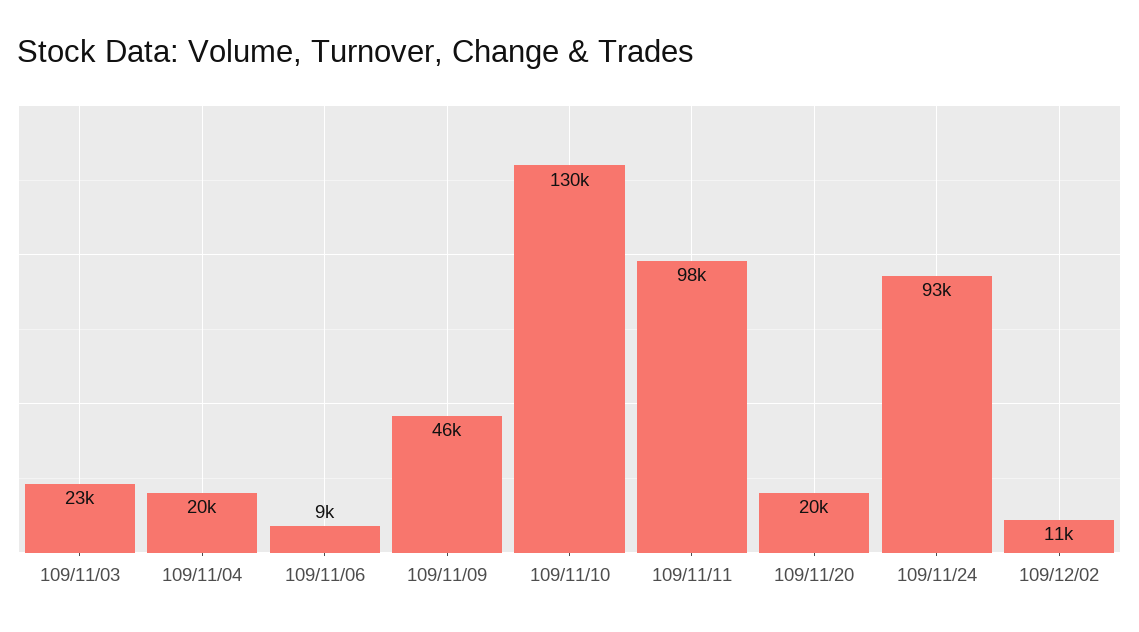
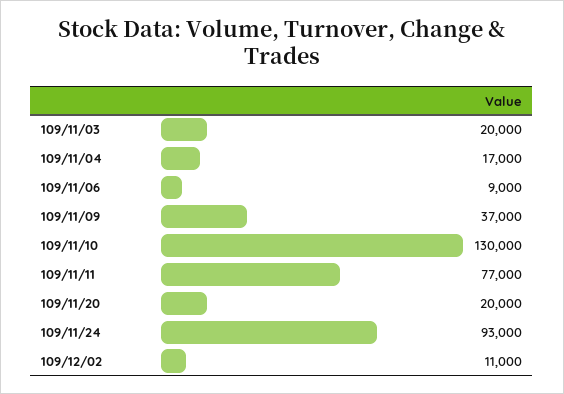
  {
-   "109/11/03": 23000,
+   "109/11/03": 20000,
-   "109/11/04": 20000,
+   "109/11/04": 17000,
    "109/11/06": 9000,
-   "109/11/09": 46000,
+   "109/11/09": 37000,
    "109/11/10": 130000,
-   "109/11/11": 98000,
+   "109/11/11": 77000,
    "109/11/20": 20000,
    "109/11/24": 93000,
    "109/12/02": 11000
  }

